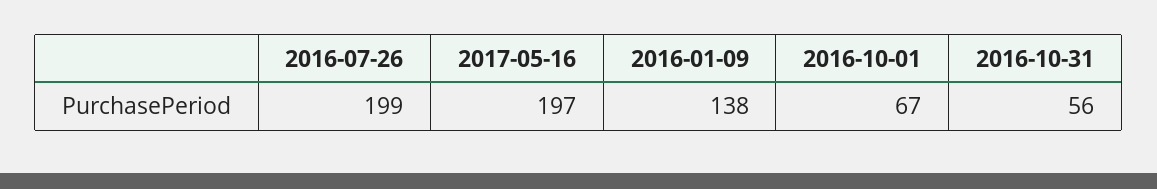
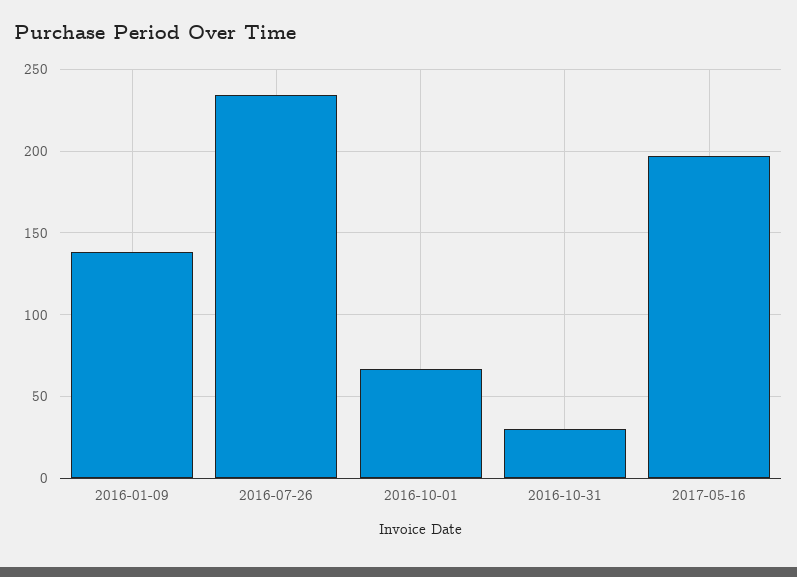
  {
-   "2016-07-26": 199,
+   "2016-07-26": 235,
    "2017-05-16": 197,
    "2016-01-09": 138,
    "2016-10-01": 67,
-   "2016-10-31": 56
+   "2016-10-31": 30
  }

